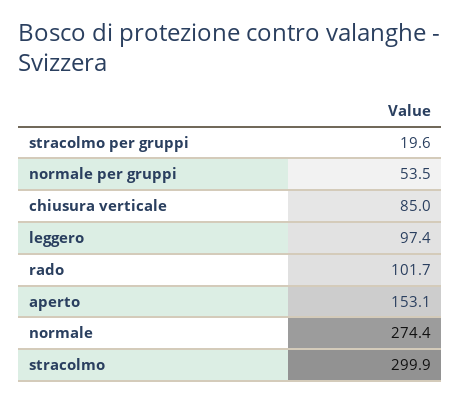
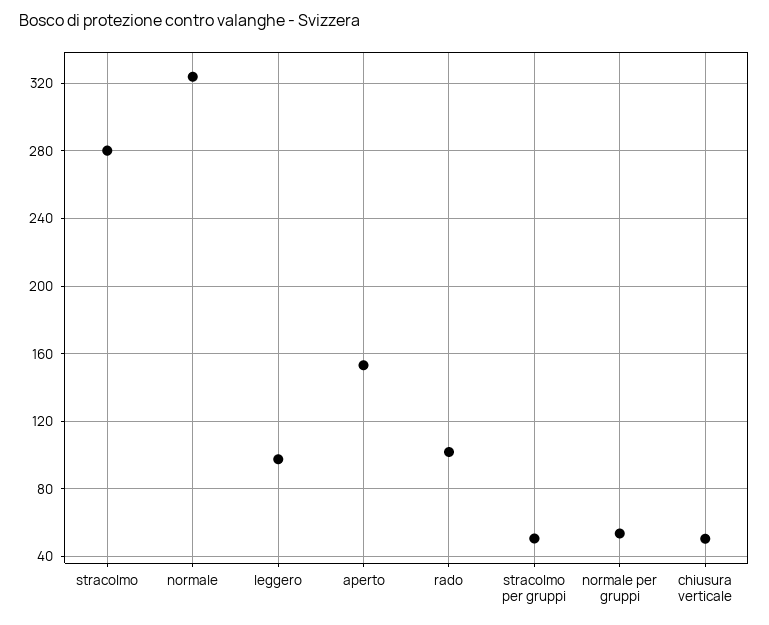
  {
-   "stracolmo per gruppi": 19.6,
+   "stracolmo per gruppi": 50,
    "normale per gruppi": 53.5,
-   "chiusura verticale": 85,
+   "chiusura verticale": 50,
    "leggero": 97.4,
    "rado": 101.7,
    "aperto": 153.1,
-   "normale": 274.4,
+   "normale": 325,
-   "stracolmo": 299.9
+   "stracolmo": 280
  }

